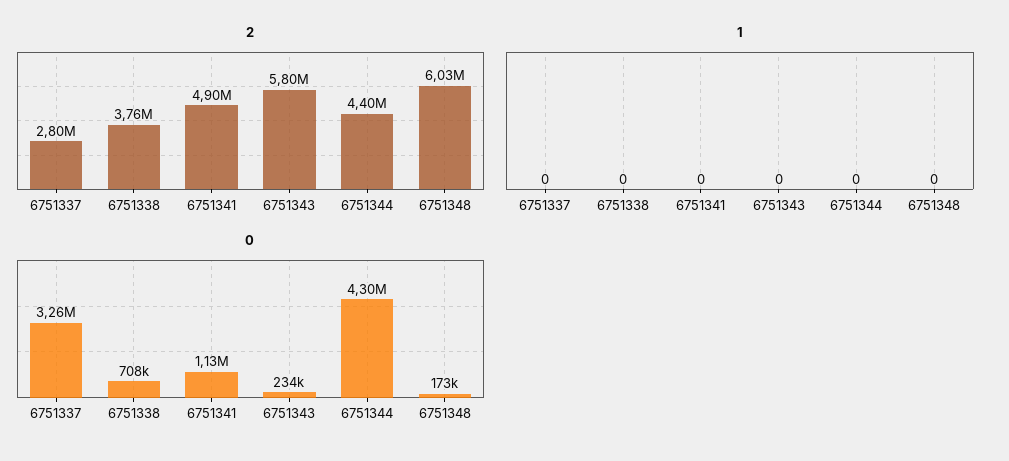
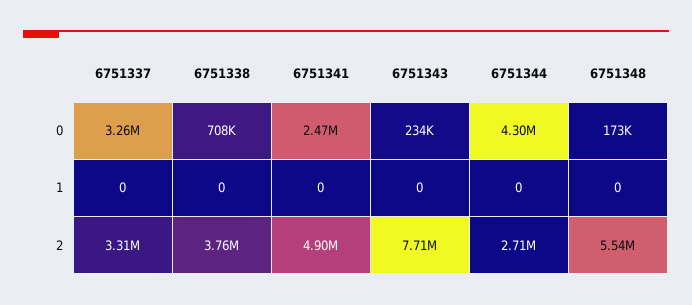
  {
    "2": {
-     "6751337": 2800000,
+     "6751337": 3310000,
      "6751338": 3760000,
      "6751341": 4900000,
-     "6751343": 5800000,
+     "6751343": 7710000,
-     "6751344": 4400000,
+     "6751344": 2710000,
-     "6751348": 6030000
+     "6751348": 5540000
    },
    "1": {
      "6751337": 0,
      "6751338": 0,
      "6751341": 0,
      "6751343": 0,
      "6751344": 0,
      "6751348": 0
    },
    "0": {
      "6751337": 3260000,
      "6751338": 708000,
-     "6751341": 1130000,
+     "6751341": 2470000,
      "6751343": 234000,
      "6751344": 4300000,
      "6751348": 173000
    }
  }

